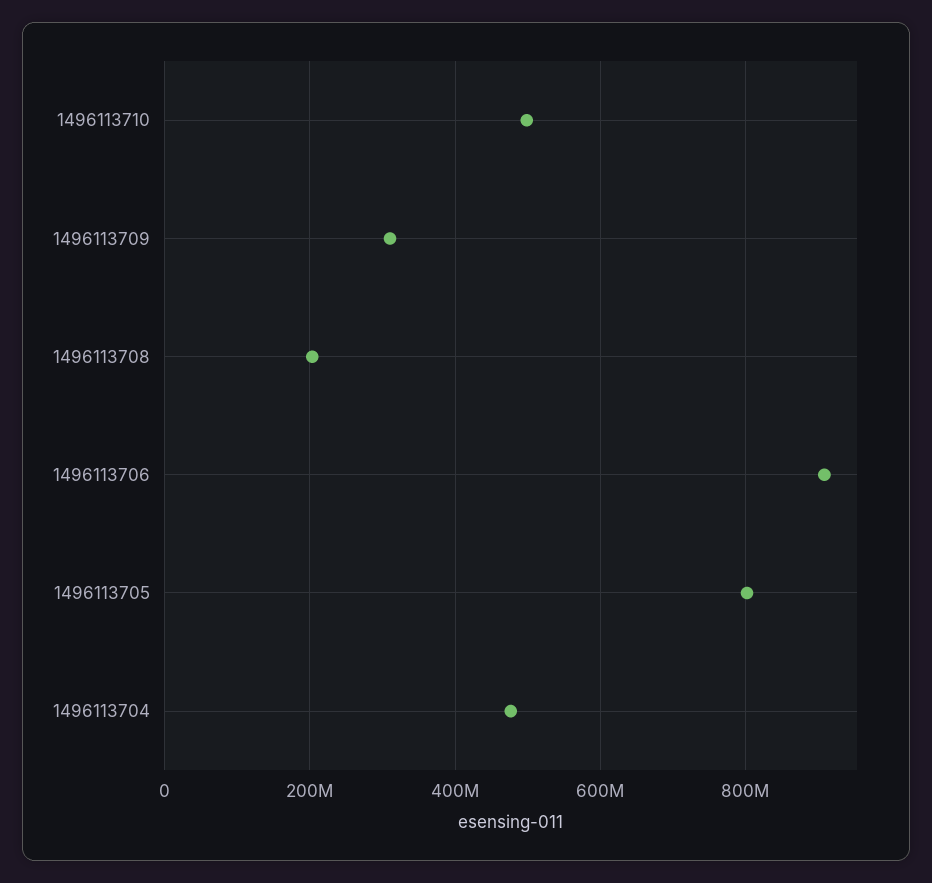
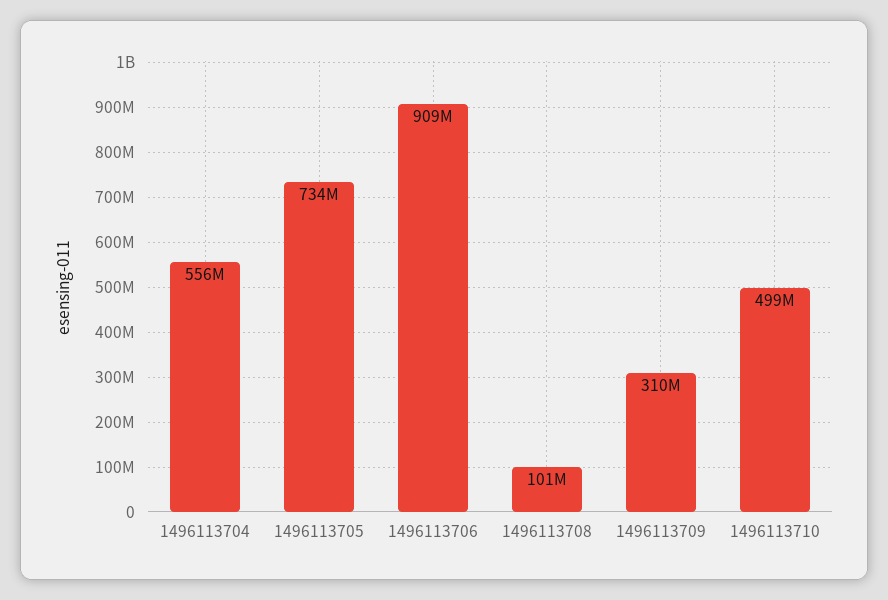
  {
    "1496113710": 499000000,
    "1496113709": 310000000,
-   "1496113708": 200000000,
+   "1496113708": 101000000,
    "1496113706": 909000000,
-   "1496113705": 800000000,
+   "1496113705": 734000000,
-   "1496113704": 480000000
+   "1496113704": 556000000
  }

